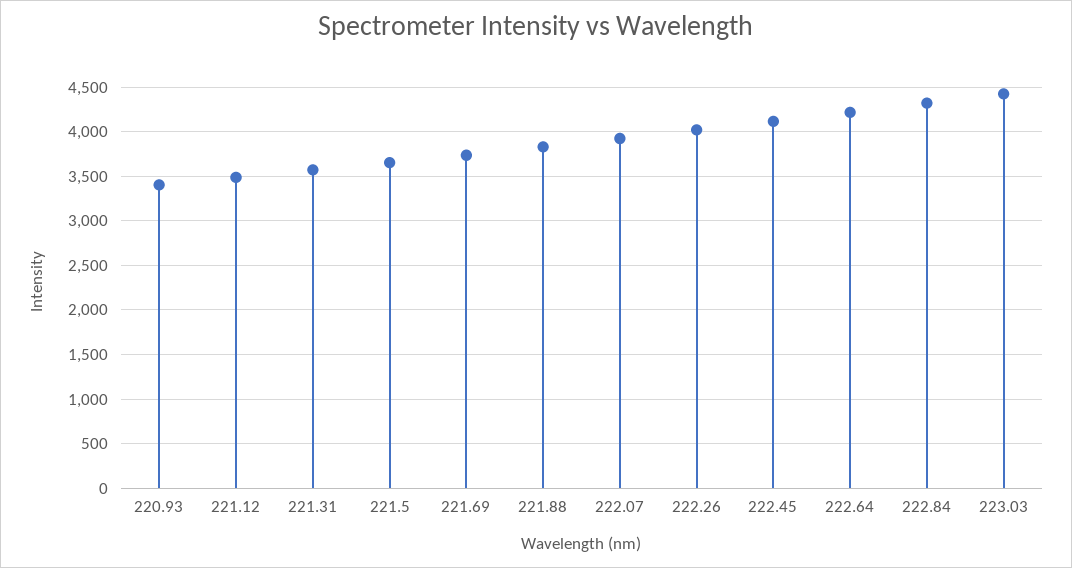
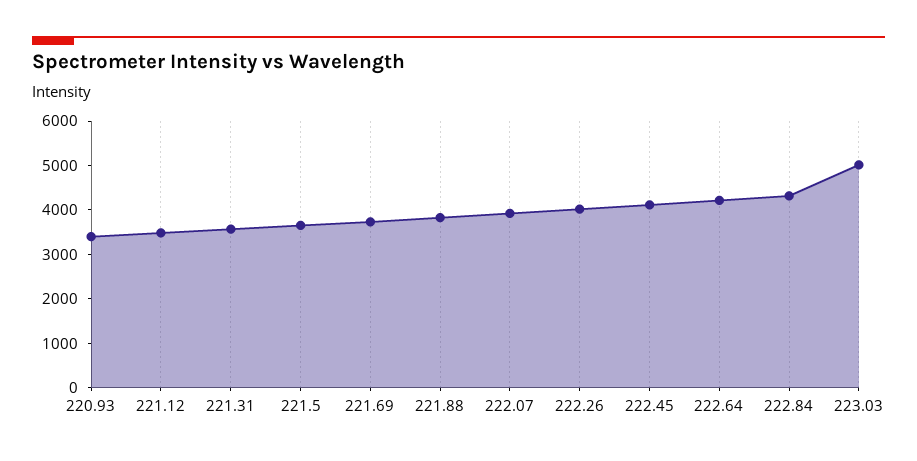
  {
    "220.93": 3400,
    "221.12": 3500,
    "221.31": 3600,
    "221.5": 3700,
    "221.69": 3700,
    "221.88": 3800,
    "222.07": 3900,
    "222.26": 4000,
    "222.45": 4100,
    "222.64": 4200,
    "222.84": 4300,
-   "223.03": 4400
+   "223.03": 5000
  }

